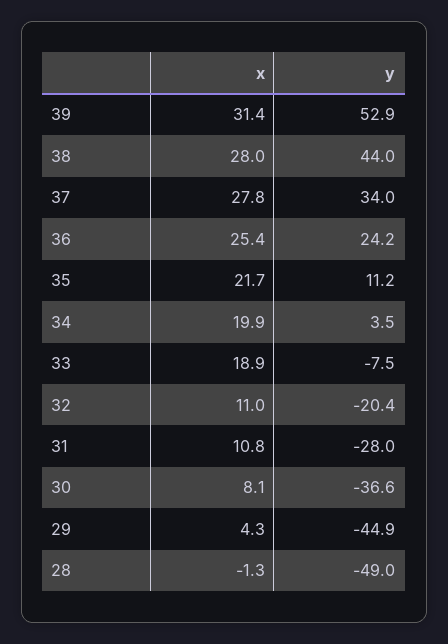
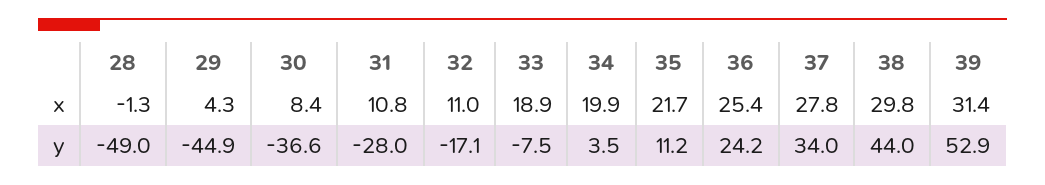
  {
    "x": {
      "39": 31.4,
-     "38": 28,
+     "38": 29.8,
      "37": 27.8,
      "36": 25.4,
      "35": 21.7,
      "34": 19.9,
      "33": 18.9,
      "32": 11,
      "31": 10.8,
-     "30": 8.1,
+     "30": 8.4,
      "29": 4.3,
      "28": -1.3
    },
    "y": {
      "39": 52.9,
      "38": 44,
      "37": 34,
      "36": 24.2,
      "35": 11.2,
      "34": 3.5,
      "33": -7.5,
-     "32": -20.4,
+     "32": -17.1,
      "31": -28,
      "30": -36.6,
      "29": -44.9,
      "28": -49
    }
  }

